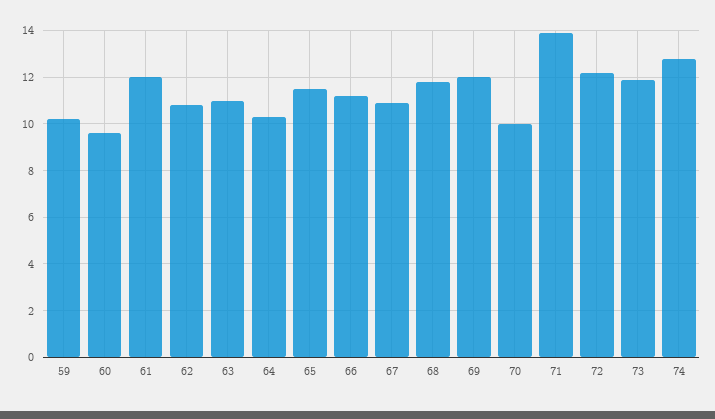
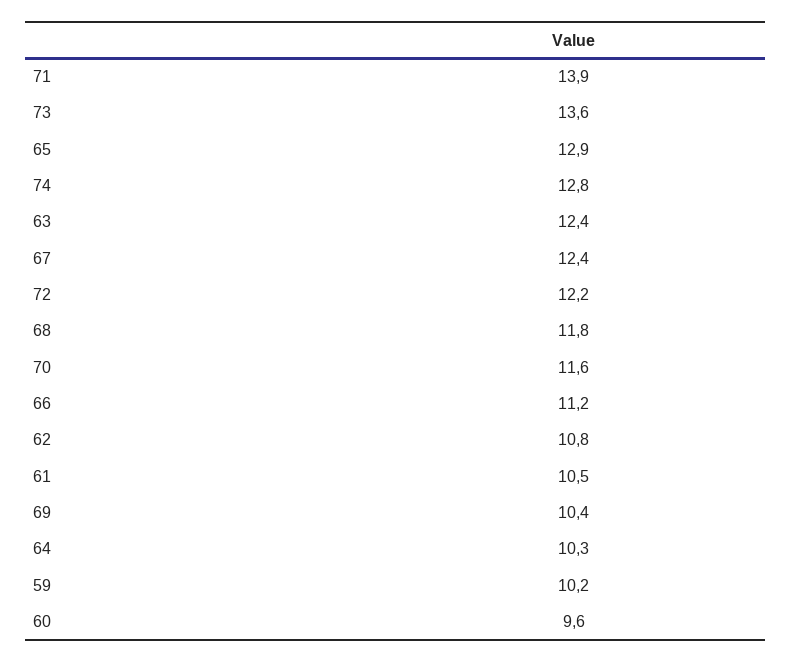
  {
    "59": 10.2,
    "60": 9.6,
-   "61": 12,
+   "61": 10.5,
    "62": 10.8,
-   "63": 11,
+   "63": 12.4,
    "64": 10.3,
-   "65": 11.5,
+   "65": 12.9,
    "66": 11.2,
-   "67": 11,
+   "67": 12.4,
    "68": 11.8,
-   "69": 12,
+   "69": 10.4,
-   "70": 10,
+   "70": 11.6,
    "71": 13.9,
    "72": 12.2,
-   "73": 12,
+   "73": 13.6,
    "74": 12.8
  }

